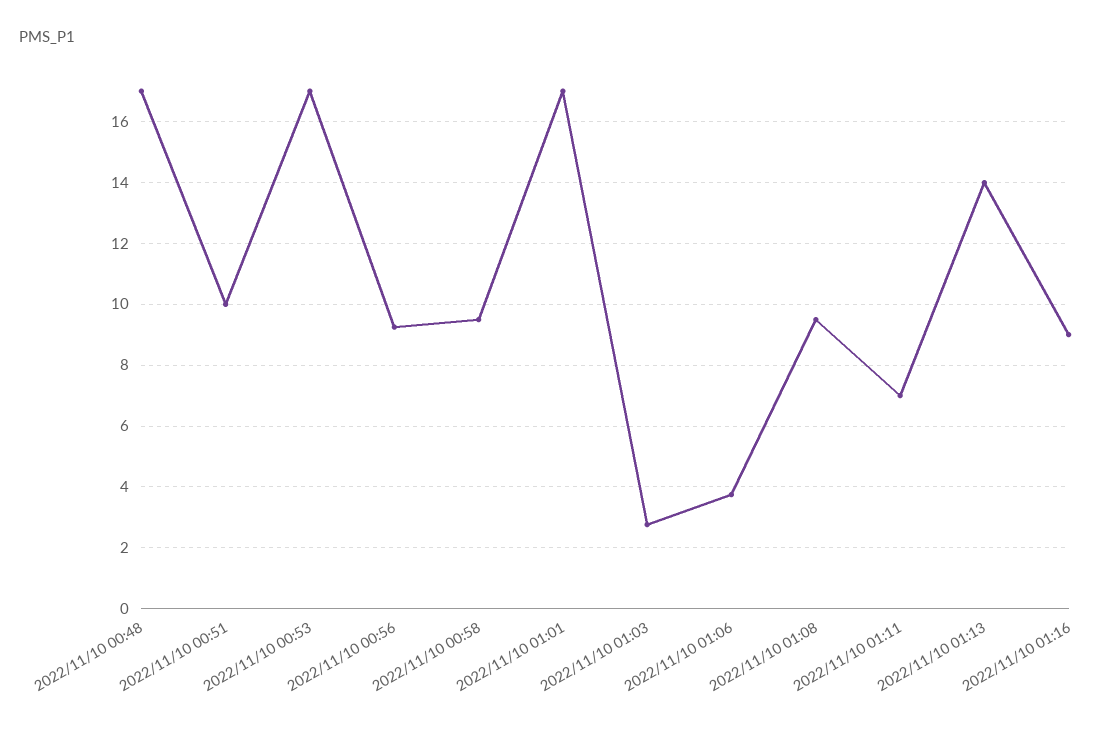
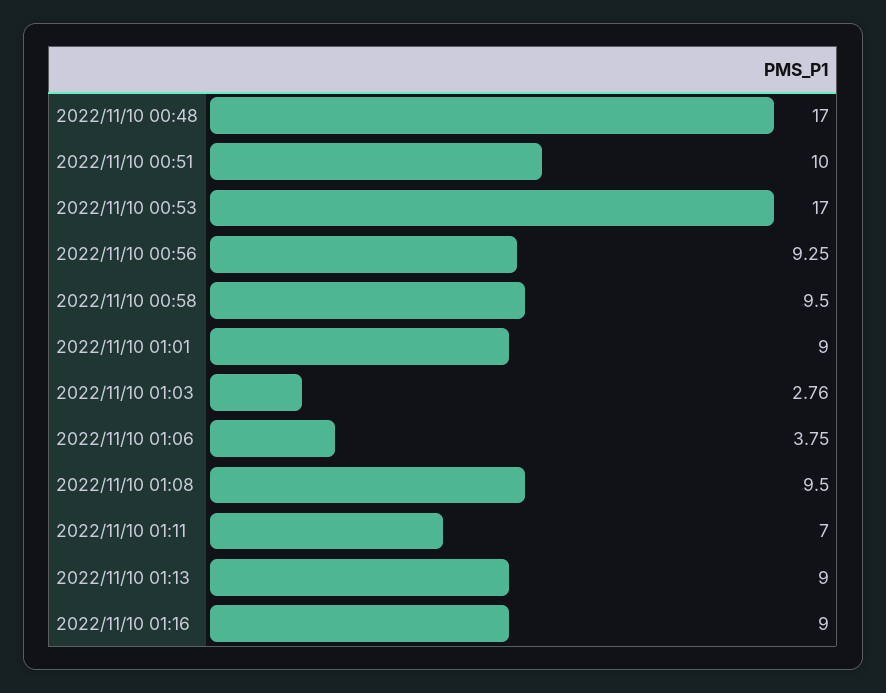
  {
    "2022/11/10 00:48": 17,
    "2022/11/10 00:51": 10,
    "2022/11/10 00:53": 17,
    "2022/11/10 00:56": 9.25,
    "2022/11/10 00:58": 9.5,
-   "2022/11/10 01:01": 17,
+   "2022/11/10 01:01": 9,
    "2022/11/10 01:03": 2.76,
    "2022/11/10 01:06": 3.75,
    "2022/11/10 01:08": 9.5,
    "2022/11/10 01:11": 7,
-   "2022/11/10 01:13": 14,
+   "2022/11/10 01:13": 9,
    "2022/11/10 01:16": 9
  }

